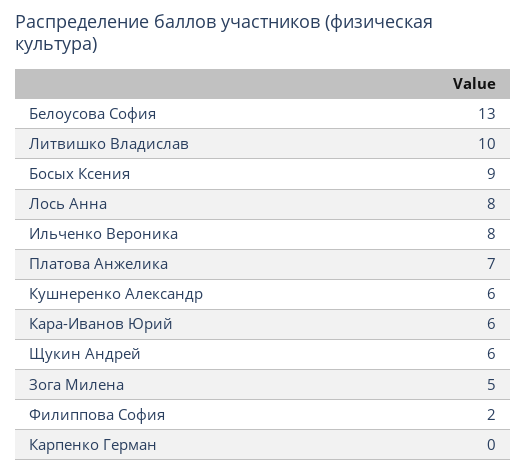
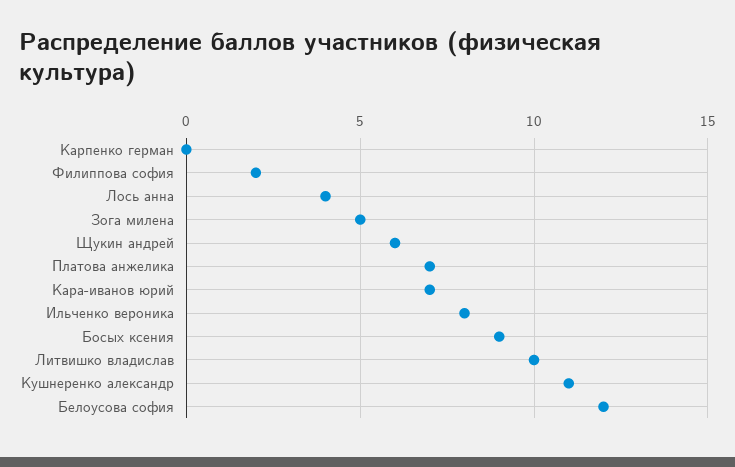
  {
-   "Белоусова София": 13,
+   "Белоусова София": 12,
    "Литвишко Владислав": 10,
    "Босых Ксения": 9,
-   "Лось Анна": 8,
+   "Лось Анна": 4,
    "Ильченко Вероника": 8,
    "Платова Анжелика": 7,
-   "Кушнеренко Александр": 6,
+   "Кушнеренко Александр": 11,
-   "Кара-Иванов Юрий": 6,
+   "Кара-Иванов Юрий": 7,
    "Щукин Андрей": 6,
    "Зога Милена": 5,
    "Филиппова София": 2,
    "Карпенко Герман": 0
  }

